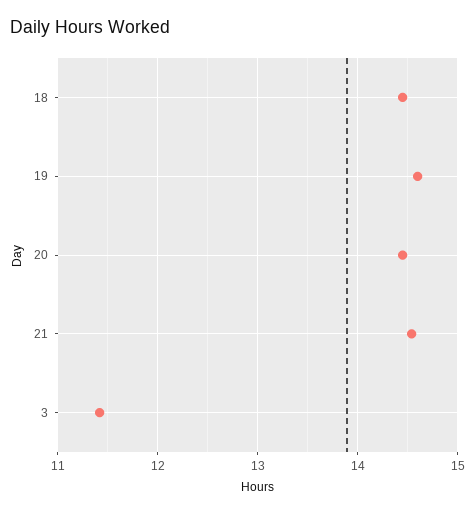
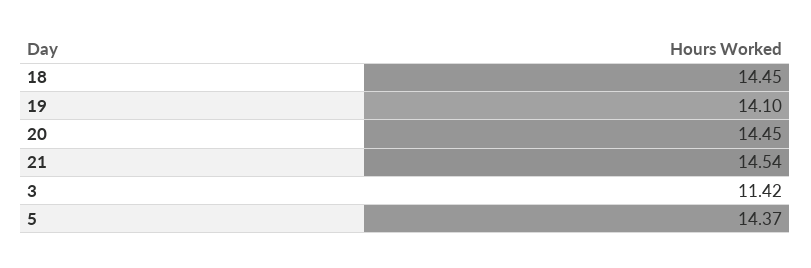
  {
    "18": 14.45,
-   "19": 14.6,
+   "19": 14.1,
    "20": 14.45,
    "21": 14.54,
-   "3": 11.42
+   "3": 11.42,
+   "5": 14.37
  }

